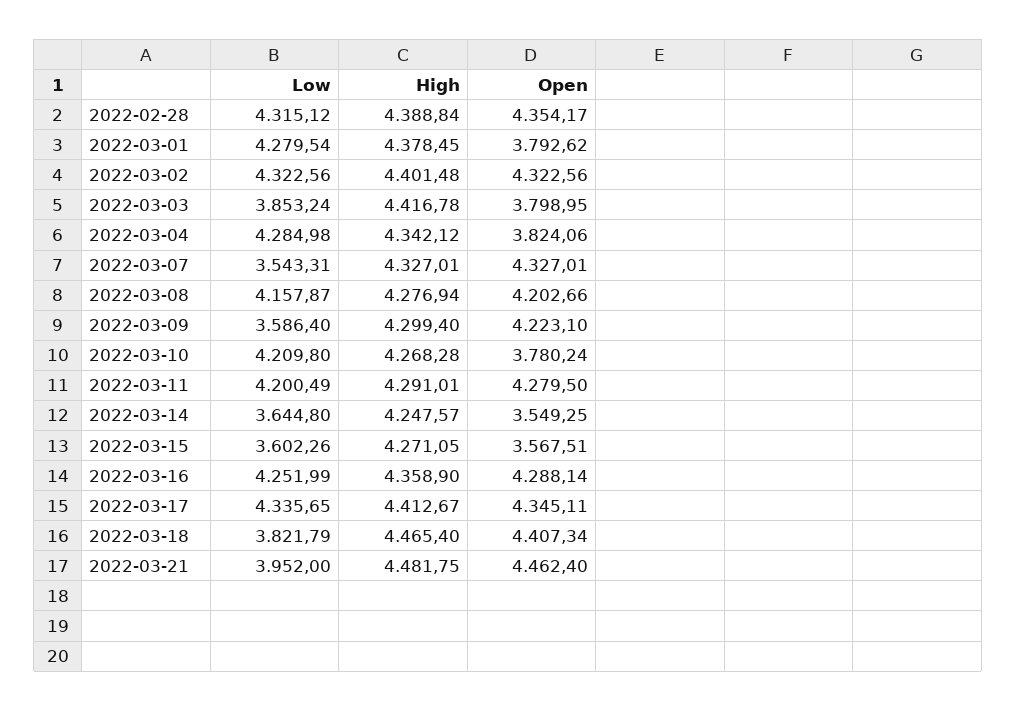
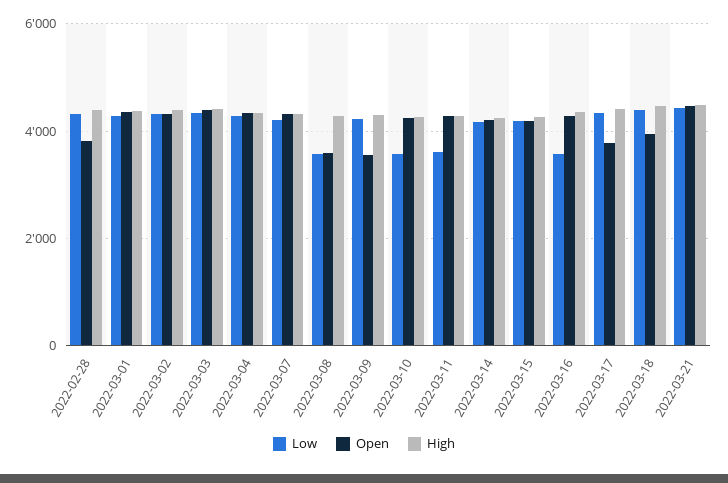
  {
    "Low": {
      "2022-02-28": 4315.12,
      "2022-03-01": 4279.54,
      "2022-03-02": 4322.56,
-     "2022-03-03": 3853.24,
+     "2022-03-03": 4400,
      "2022-03-04": 4284.98,
-     "2022-03-07": 3543.31,
+     "2022-03-07": 4200,
-     "2022-03-08": 4157.87,
+     "2022-03-08": 3600,
-     "2022-03-09": 3586.4,
+     "2022-03-09": 4200,
-     "2022-03-10": 4209.8,
+     "2022-03-10": 3600,
-     "2022-03-11": 4200.49,
+     "2022-03-11": 3600,
-     "2022-03-14": 3644.8,
+     "2022-03-14": 4200,
-     "2022-03-15": 3602.26,
+     "2022-03-15": 4200,
-     "2022-03-16": 4251.99,
+     "2022-03-16": 3600,
      "2022-03-17": 4335.65,
-     "2022-03-18": 3821.79,
+     "2022-03-18": 4400,
-     "2022-03-21": 3952
+     "2022-03-21": 4400
    },
    "High": {
      "2022-02-28": 4388.84,
      "2022-03-01": 4378.45,
      "2022-03-02": 4401.48,
      "2022-03-03": 4416.78,
      "2022-03-04": 4342.12,
      "2022-03-07": 4327.01,
      "2022-03-08": 4276.94,
      "2022-03-09": 4299.4,
      "2022-03-10": 4268.28,
      "2022-03-11": 4291.01,
      "2022-03-14": 4247.57,
      "2022-03-15": 4271.05,
      "2022-03-16": 4358.9,
      "2022-03-17": 4412.67,
      "2022-03-18": 4465.4,
      "2022-03-21": 4481.75
    },
    "Open": {
-     "2022-02-28": 4354.17,
+     "2022-02-28": 3800,
-     "2022-03-01": 3792.62,
+     "2022-03-01": 4400,
      "2022-03-02": 4322.56,
-     "2022-03-03": 3798.95,
+     "2022-03-03": 4400,
-     "2022-03-04": 3824.06,
+     "2022-03-04": 4400,
      "2022-03-07": 4327.01,
-     "2022-03-08": 4202.66,
+     "2022-03-08": 3600,
-     "2022-03-09": 4223.1,
+     "2022-03-09": 3600,
-     "2022-03-10": 3780.24,
+     "2022-03-10": 4200,
      "2022-03-11": 4279.5,
-     "2022-03-14": 3549.25,
+     "2022-03-14": 4200,
-     "2022-03-15": 3567.51,
+     "2022-03-15": 4200,
      "2022-03-16": 4288.14,
-     "2022-03-17": 4345.11,
+     "2022-03-17": 3800,
-     "2022-03-18": 4407.34,
+     "2022-03-18": 4000,
      "2022-03-21": 4462.4
    }
  }

